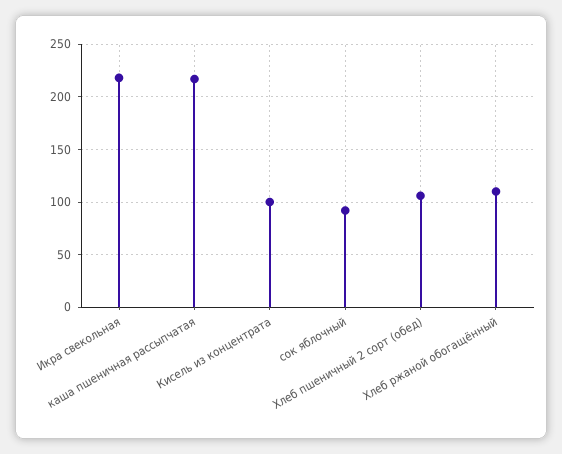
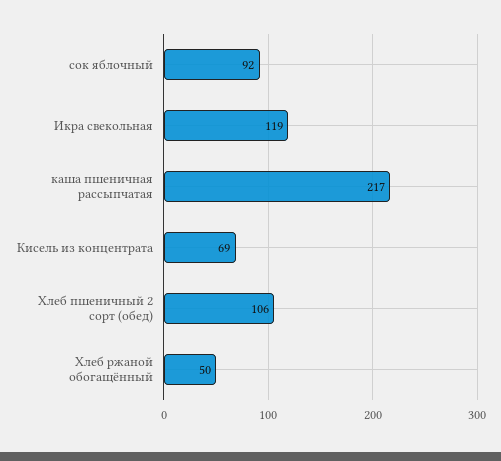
  {
-   "Икра свекольная": 220,
+   "Икра свекольная": 119,
    "каша пшеничная рассыпчатая": 217,
-   "Кисель из концентрата": 100,
+   "Кисель из концентрата": 69,
    "сок яблочный": 92,
    "Хлеб пшеничный 2 сорт (обед)": 106,
-   "Хлеб ржаной обогащённый": 110
+   "Хлеб ржаной обогащённый": 50
  }

